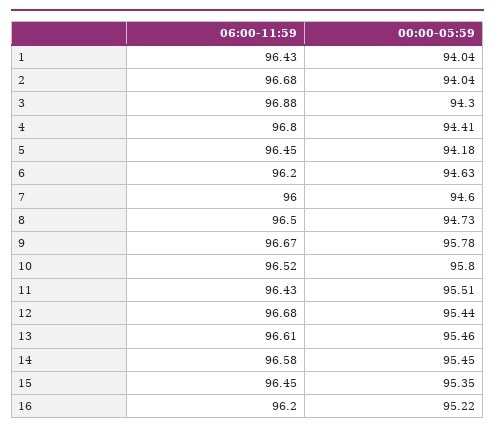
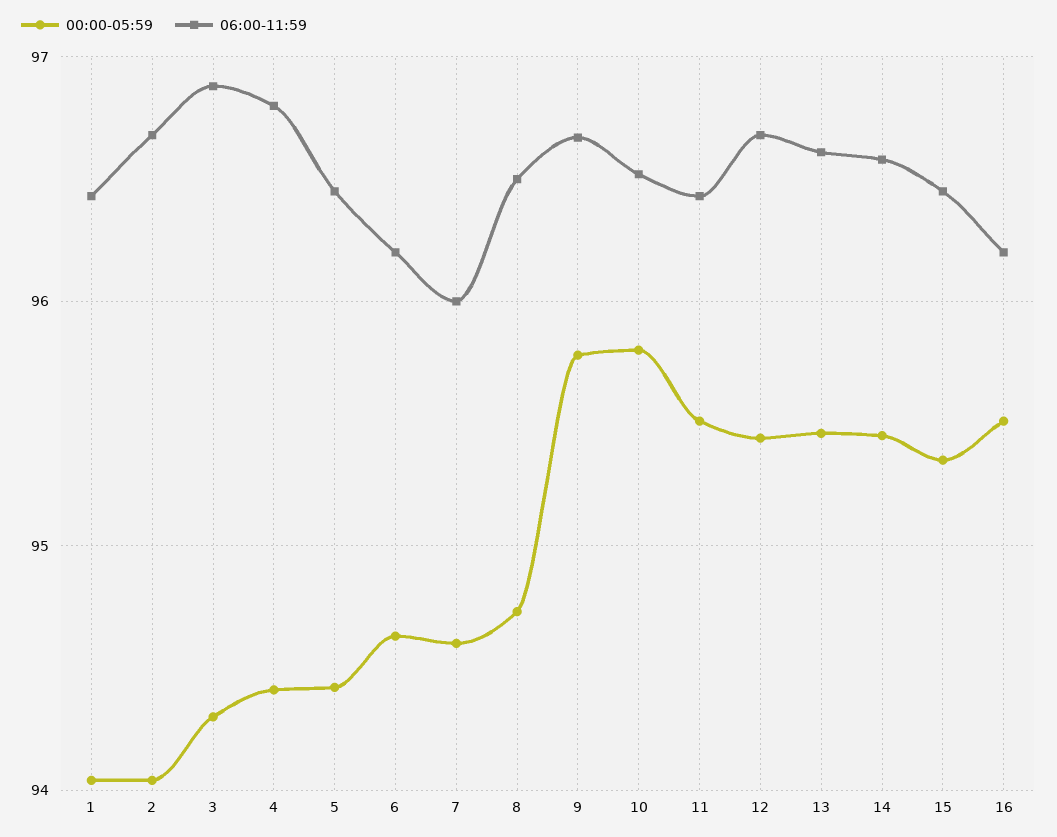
  {
    "06:00-11:59": {
      "1": 96.43,
      "2": 96.68,
      "3": 96.88,
      "4": 96.8,
      "5": 96.45,
      "6": 96.2,
      "7": 96,
      "8": 96.5,
      "9": 96.67,
      "10": 96.52,
      "11": 96.43,
      "12": 96.68,
      "13": 96.61,
      "14": 96.58,
      "15": 96.45,
      "16": 96.2
    },
    "00:00-05:59": {
      "1": 94.04,
      "2": 94.04,
      "3": 94.3,
      "4": 94.41,
-     "5": 94.18,
+     "5": 94.4,
      "6": 94.63,
      "7": 94.6,
      "8": 94.73,
      "9": 95.78,
      "10": 95.8,
      "11": 95.51,
      "12": 95.44,
      "13": 95.46,
      "14": 95.45,
      "15": 95.35,
-     "16": 95.22
+     "16": 95.5
    }
  }

